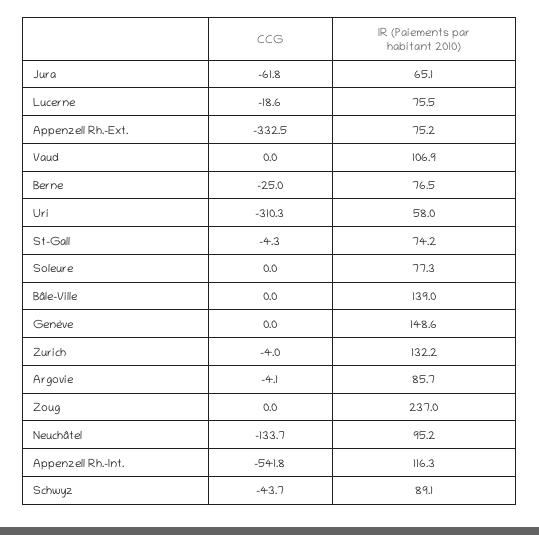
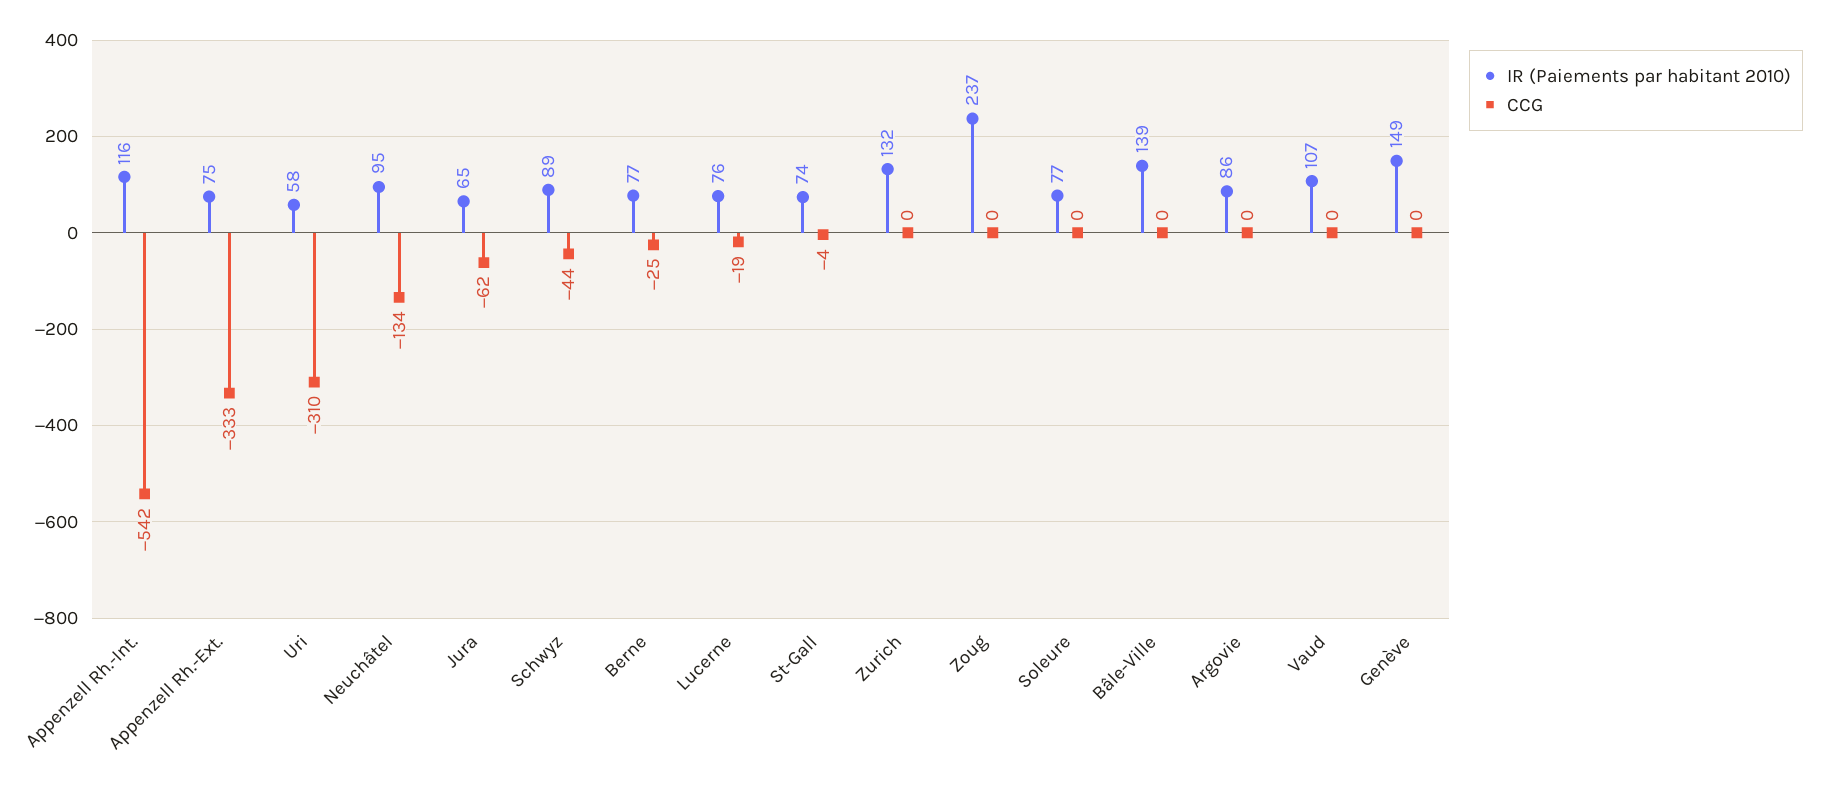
  {
    "CCG": {
      "Jura": -61.8,
      "Lucerne": -18.6,
      "Appenzell Rh.-Ext.": -332.5,
      "Vaud": 0,
      "Berne": -25,
      "Uri": -310.3,
      "St-Gall": -4.3,
      "Soleure": 0,
      "Bâle-Ville": 0,
      "Genève": 0,
-     "Zurich": -4,
+     "Zurich": 0,
-     "Argovie": -4.1,
+     "Argovie": 0,
      "Zoug": 0,
      "Neuchâtel": -133.7,
      "Appenzell Rh.-Int.": -541.8,
      "Schwyz": -43.7
    },
    "IR (Paiements par habitant 2010)": {
      "Jura": 65.1,
      "Lucerne": 75.5,
      "Appenzell Rh.-Ext.": 75.2,
      "Vaud": 106.9,
      "Berne": 76.5,
      "Uri": 58,
      "St-Gall": 74.2,
      "Soleure": 77.3,
      "Bâle-Ville": 139,
      "Genève": 148.6,
      "Zurich": 132.2,
      "Argovie": 85.7,
      "Zoug": 237,
      "Neuchâtel": 95.2,
      "Appenzell Rh.-Int.": 116.3,
      "Schwyz": 89.1
    }
  }

